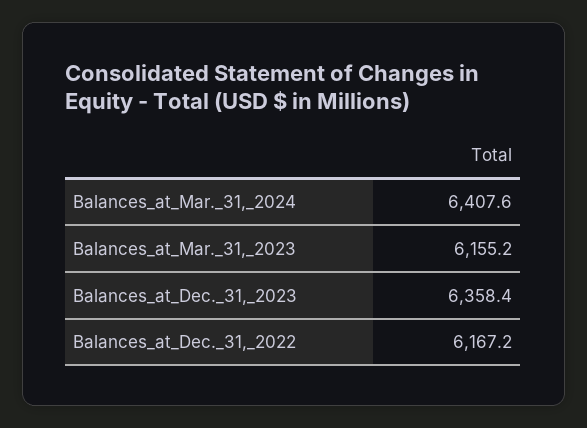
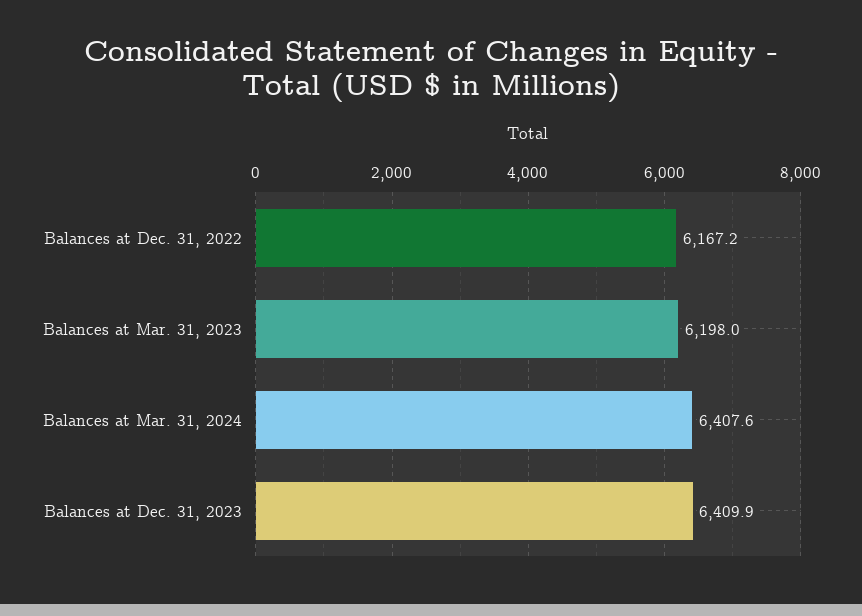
  {
    "Balances_at_Mar._31,_2024": 6407.6,
-   "Balances_at_Mar._31,_2023": 6155.2,
+   "Balances_at_Mar._31,_2023": 6198,
-   "Balances_at_Dec._31,_2023": 6358.4,
+   "Balances_at_Dec._31,_2023": 6409.9,
    "Balances_at_Dec._31,_2022": 6167.2
  }

